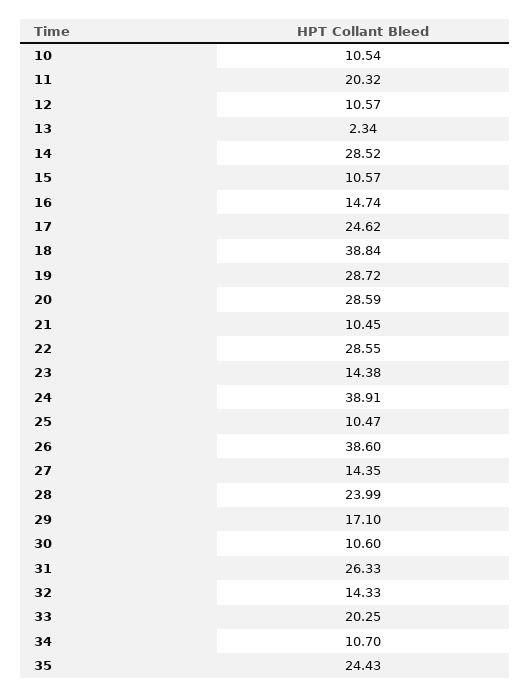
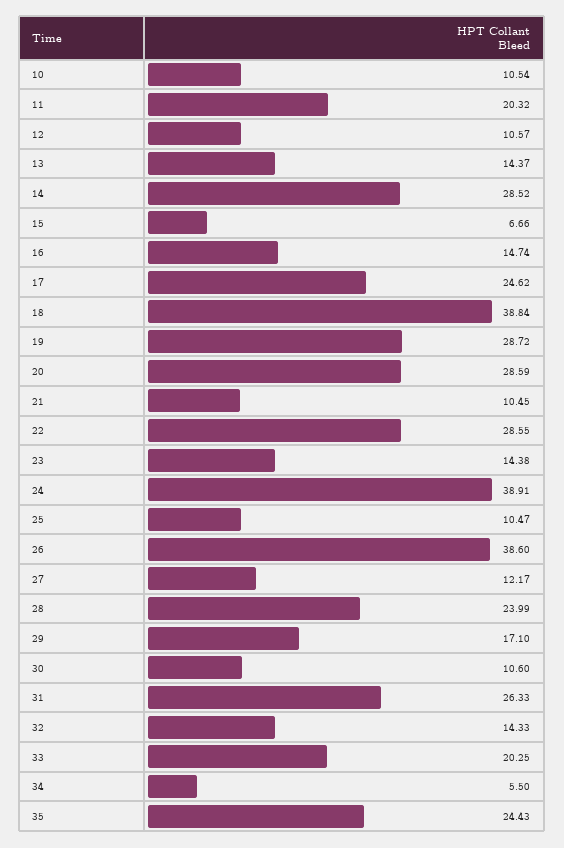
  {
    "10": 10.54,
    "11": 20.32,
    "12": 10.57,
-   "13": 2.34,
+   "13": 14.37,
    "14": 28.52,
-   "15": 10.57,
+   "15": 6.66,
    "16": 14.74,
    "17": 24.62,
    "18": 38.84,
    "19": 28.72,
    "20": 28.59,
    "21": 10.45,
    "22": 28.55,
    "23": 14.38,
    "24": 38.91,
    "25": 10.47,
    "26": 38.6,
-   "27": 14.35,
+   "27": 12.17,
    "28": 23.99,
    "29": 17.1,
    "30": 10.6,
    "31": 26.33,
    "32": 14.33,
    "33": 20.25,
-   "34": 10.7,
+   "34": 5.5,
    "35": 24.43
  }

